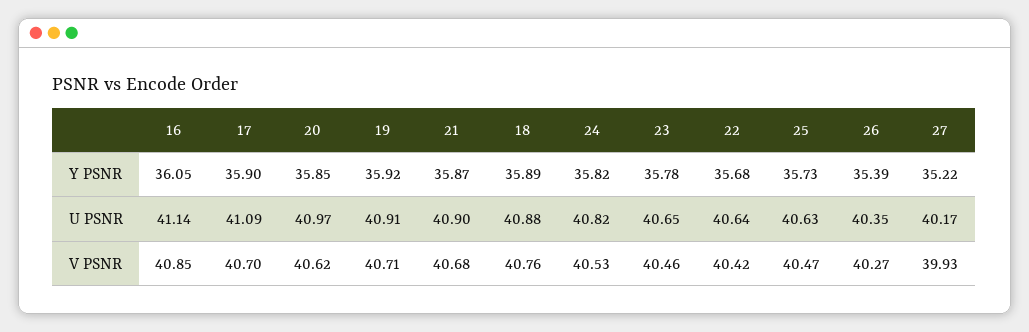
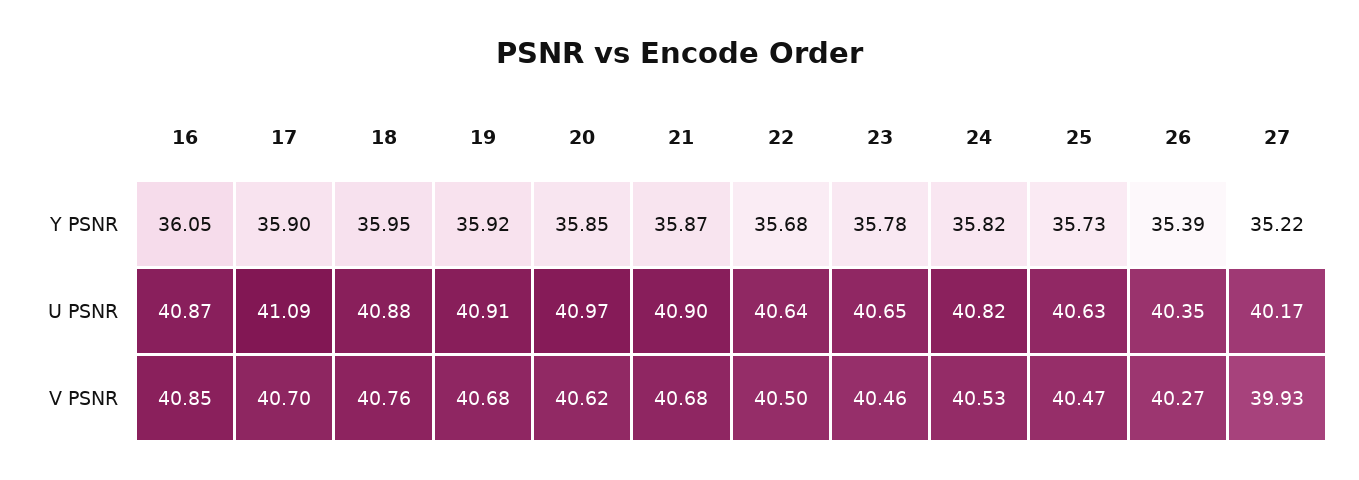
  {
    "16": {
      "Y PSNR": 36.05,
-     "U PSNR": 41.14,
+     "U PSNR": 40.87,
      "V PSNR": 40.85
    },
    "17": {
      "Y PSNR": 35.9,
      "U PSNR": 41.09,
      "V PSNR": 40.7
    },
    "20": {
      "Y PSNR": 35.85,
      "U PSNR": 40.97,
      "V PSNR": 40.62
    },
    "19": {
      "Y PSNR": 35.92,
      "U PSNR": 40.91,
-     "V PSNR": 40.71
+     "V PSNR": 40.68
    },
    "21": {
      "Y PSNR": 35.87,
      "U PSNR": 40.9,
      "V PSNR": 40.68
    },
    "18": {
-     "Y PSNR": 35.89,
+     "Y PSNR": 35.95,
      "U PSNR": 40.88,
      "V PSNR": 40.76
    },
    "24": {
      "Y PSNR": 35.82,
      "U PSNR": 40.82,
      "V PSNR": 40.53
    },
    "23": {
      "Y PSNR": 35.78,
      "U PSNR": 40.65,
      "V PSNR": 40.46
    },
    "22": {
      "Y PSNR": 35.68,
      "U PSNR": 40.64,
-     "V PSNR": 40.42
+     "V PSNR": 40.5
    },
    "25": {
      "Y PSNR": 35.73,
      "U PSNR": 40.63,
      "V PSNR": 40.47
    },
    "26": {
      "Y PSNR": 35.39,
      "U PSNR": 40.35,
      "V PSNR": 40.27
    },
    "27": {
      "Y PSNR": 35.22,
      "U PSNR": 40.17,
      "V PSNR": 39.93
    }
  }

